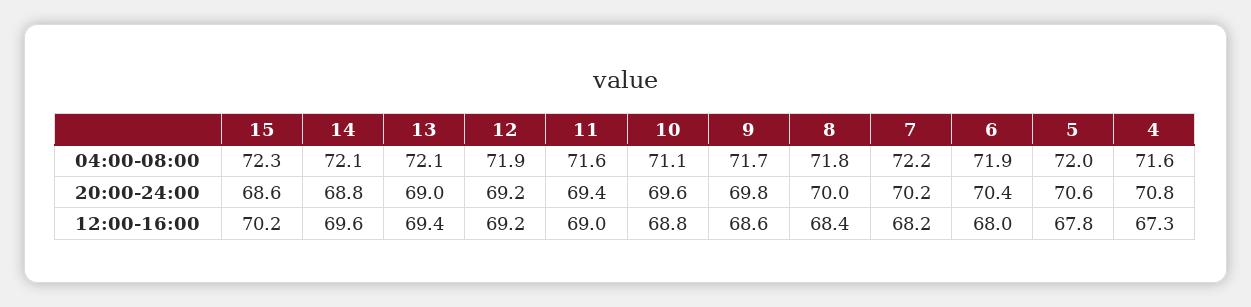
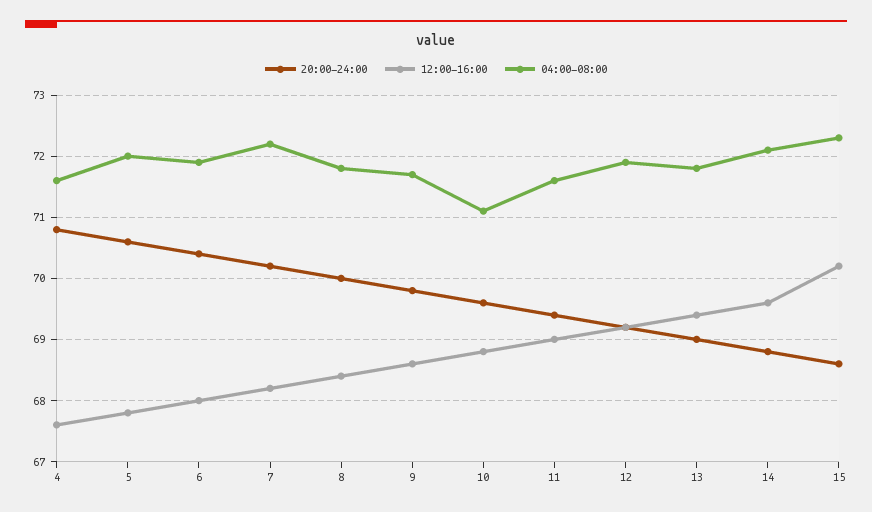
  {
    "04:00-08:00": {
      "15": 72.3,
      "14": 72.1,
-     "13": 72.1,
+     "13": 71.8,
      "12": 71.9,
      "11": 71.6,
      "10": 71.1,
      "9": 71.7,
      "8": 71.8,
      "7": 72.2,
      "6": 71.9,
      "5": 72,
      "4": 71.6
    },
    "20:00-24:00": {
      "15": 68.6,
      "14": 68.8,
      "13": 69,
      "12": 69.2,
      "11": 69.4,
      "10": 69.6,
      "9": 69.8,
      "8": 70,
      "7": 70.2,
      "6": 70.4,
      "5": 70.6,
      "4": 70.8
    },
    "12:00-16:00": {
      "15": 70.2,
      "14": 69.6,
      "13": 69.4,
      "12": 69.2,
      "11": 69,
      "10": 68.8,
      "9": 68.6,
      "8": 68.4,
      "7": 68.2,
      "6": 68,
      "5": 67.8,
-     "4": 67.3
+     "4": 67.6
    }
  }

